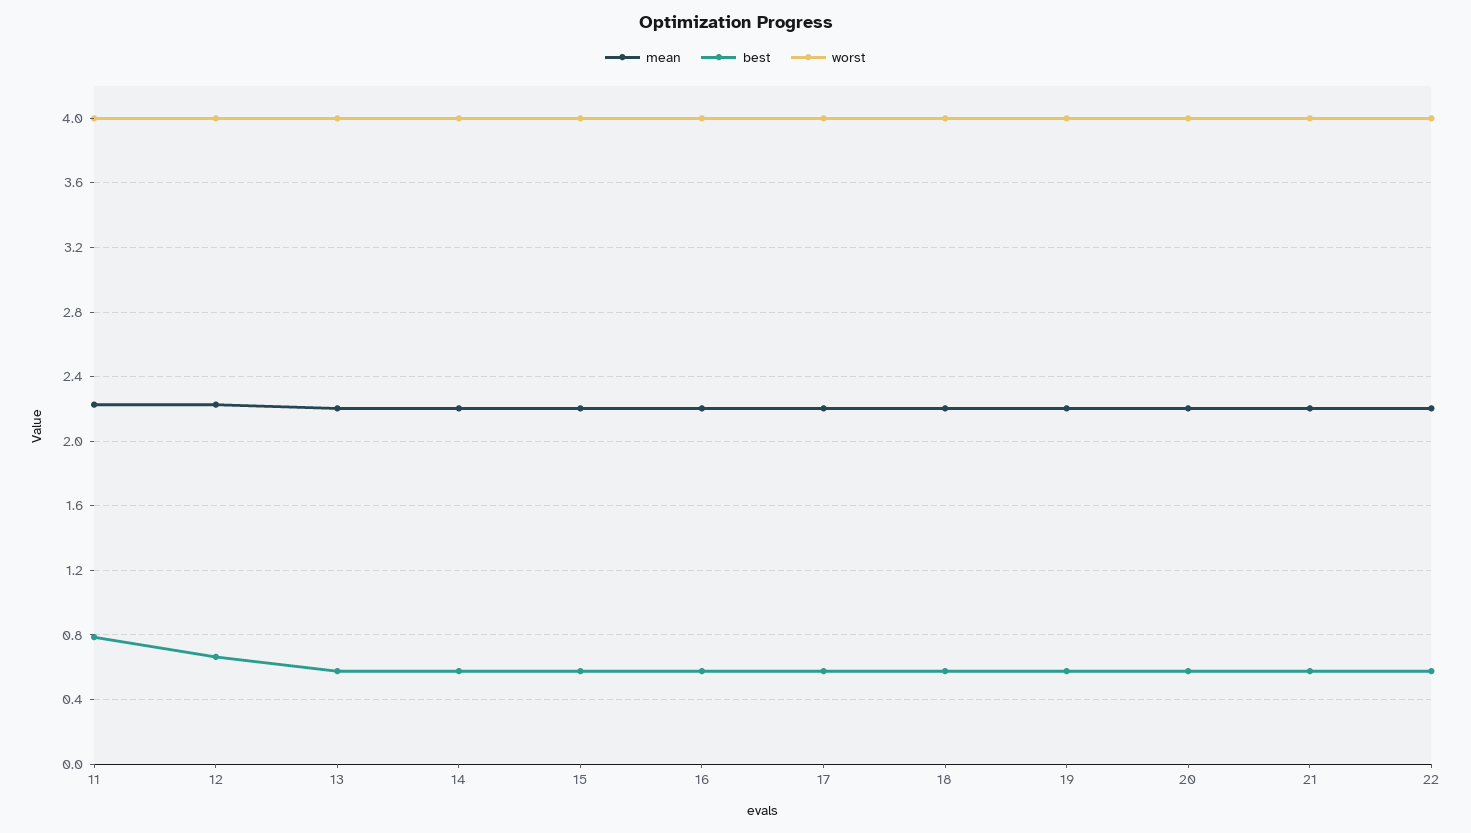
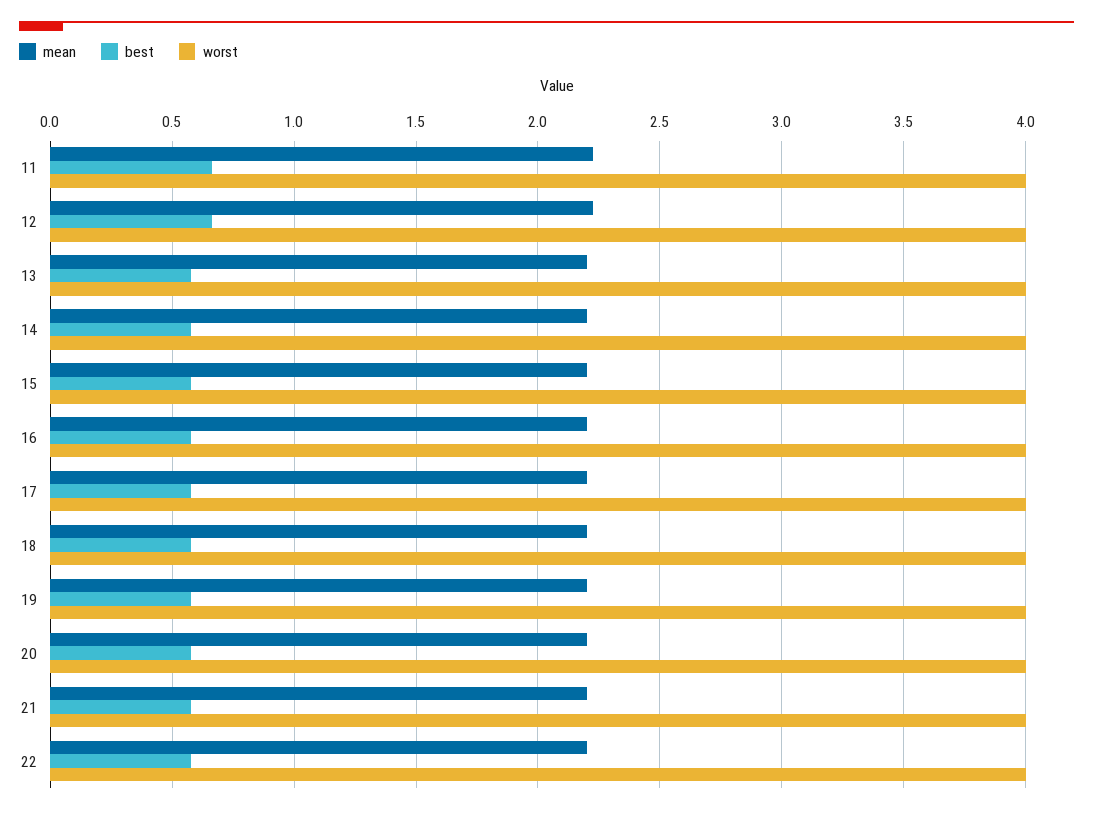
  {
    "mean": {
      "11": 2.25,
      "12": 2.25,
      "13": 2.2,
      "14": 2.2,
      "15": 2.2,
      "16": 2.2,
      "17": 2.2,
      "18": 2.2,
      "19": 2.2,
      "20": 2.2,
      "21": 2.2,
      "22": 2.2
    },
    "best": {
-     "11": 0.8,
+     "11": 0.65,
      "12": 0.65,
      "13": 0.6,
      "14": 0.6,
      "15": 0.6,
      "16": 0.6,
      "17": 0.6,
      "18": 0.6,
      "19": 0.6,
      "20": 0.6,
      "21": 0.6,
      "22": 0.6
    },
    "worst": {
      "11": 4,
      "12": 4,
      "13": 4,
      "14": 4,
      "15": 4,
      "16": 4,
      "17": 4,
      "18": 4,
      "19": 4,
      "20": 4,
      "21": 4,
      "22": 4
    }
  }

